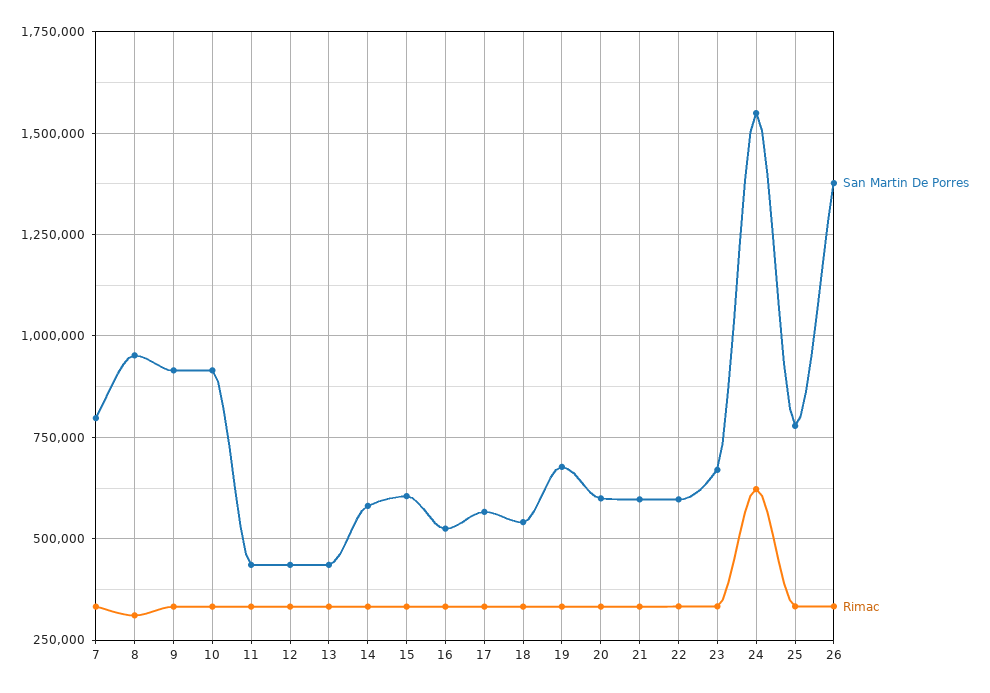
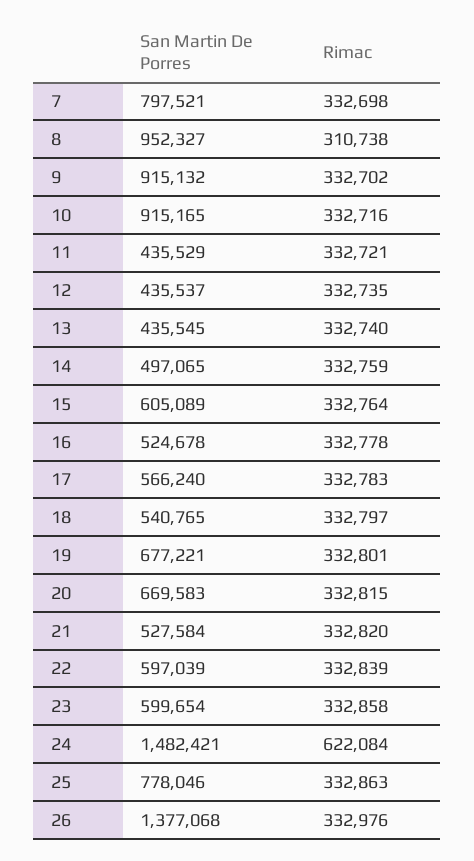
  {
    "San Martin De Porres": {
      "7": 797521,
      "8": 952327,
      "9": 915132,
      "10": 915165,
      "11": 435529,
      "12": 435537,
      "13": 435545,
-     "14": 575000,
+     "14": 497065,
      "15": 605089,
      "16": 524678,
      "17": 566240,
      "18": 540765,
      "19": 677221,
-     "20": 600000,
+     "20": 669583,
-     "21": 600000,
+     "21": 527584,
      "22": 597039,
-     "23": 675000,
+     "23": 599654,
-     "24": 1550000,
+     "24": 1482421,
      "25": 778046,
      "26": 1377068
    },
    "Rimac": {
      "7": 332698,
      "8": 310738,
      "9": 332702,
      "10": 332716,
      "11": 332721,
      "12": 332735,
      "13": 332740,
      "14": 332759,
      "15": 332764,
      "16": 332778,
      "17": 332783,
      "18": 332797,
      "19": 332801,
      "20": 332815,
      "21": 332820,
      "22": 332839,
      "23": 332858,
      "24": 622084,
      "25": 332863,
      "26": 332976
    }
  }

